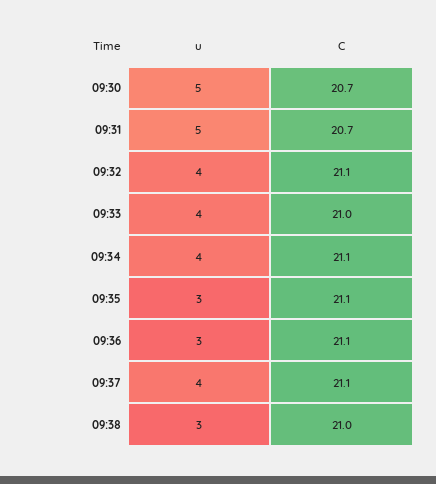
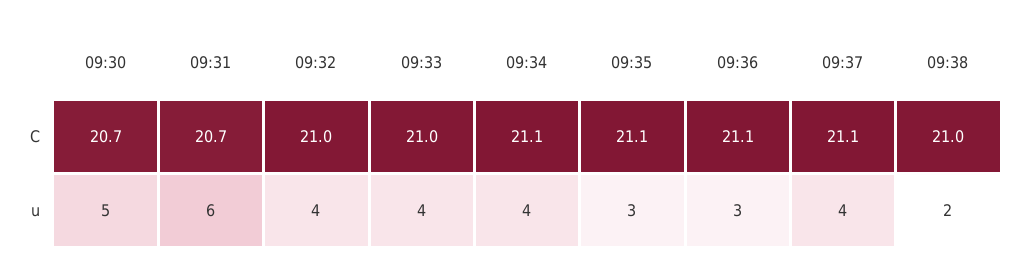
  {
    "u": {
      "09:30": 5,
-     "09:31": 5,
+     "09:31": 6,
      "09:32": 4,
      "09:33": 4,
      "09:34": 4,
      "09:35": 3,
      "09:36": 3,
      "09:37": 4,
-     "09:38": 3
+     "09:38": 2
    },
    "C": {
      "09:30": 20.7,
      "09:31": 20.7,
-     "09:32": 21.1,
+     "09:32": 21,
      "09:33": 21,
      "09:34": 21.1,
      "09:35": 21.1,
      "09:36": 21.1,
      "09:37": 21.1,
      "09:38": 21
    }
  }

